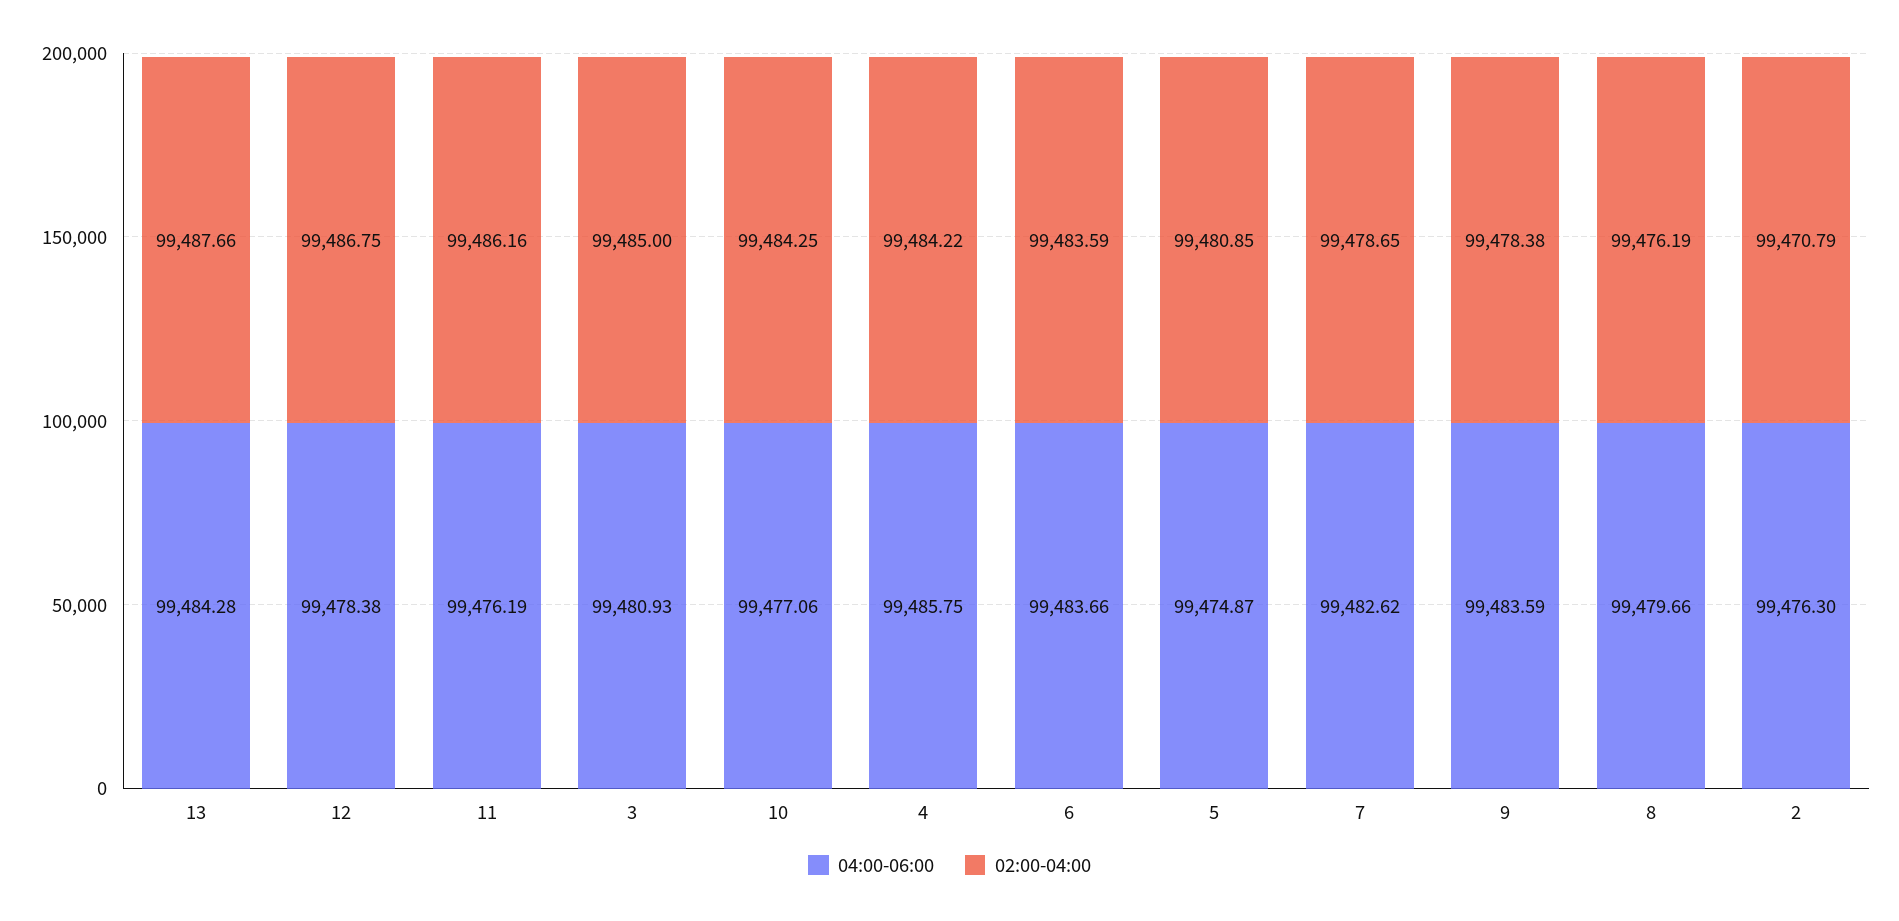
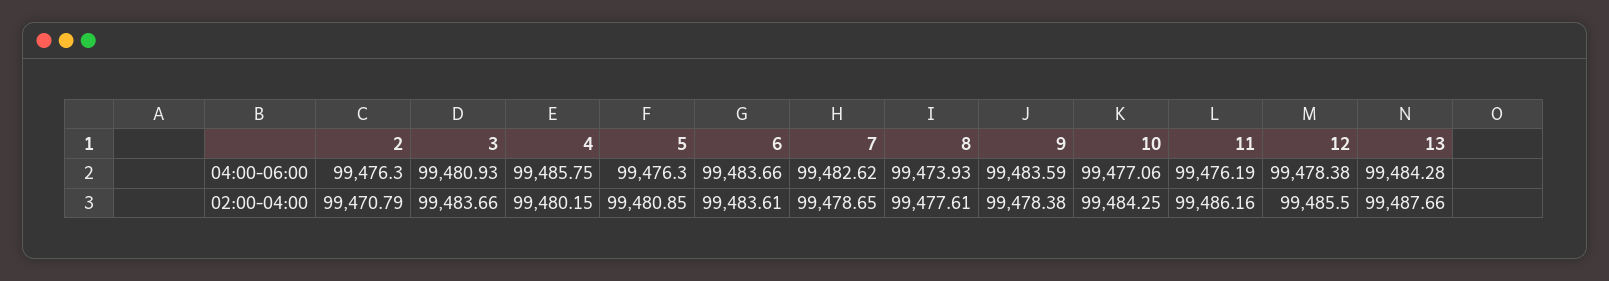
  {
    "04:00-06:00": {
      "13": 99484.28,
      "12": 99478.38,
      "11": 99476.19,
      "3": 99480.93,
      "10": 99477.06,
      "4": 99485.75,
      "6": 99483.66,
-     "5": 99474.87,
+     "5": 99476.3,
      "7": 99482.62,
      "9": 99483.59,
-     "8": 99479.66,
+     "8": 99473.93,
      "2": 99476.3
    },
    "02:00-04:00": {
      "13": 99487.66,
-     "12": 99486.75,
+     "12": 99485.5,
      "11": 99486.16,
-     "3": 99485,
+     "3": 99483.66,
      "10": 99484.25,
-     "4": 99484.22,
+     "4": 99480.15,
-     "6": 99483.59,
+     "6": 99483.61,
      "5": 99480.85,
      "7": 99478.65,
      "9": 99478.38,
-     "8": 99476.19,
+     "8": 99477.61,
      "2": 99470.79
    }
  }

